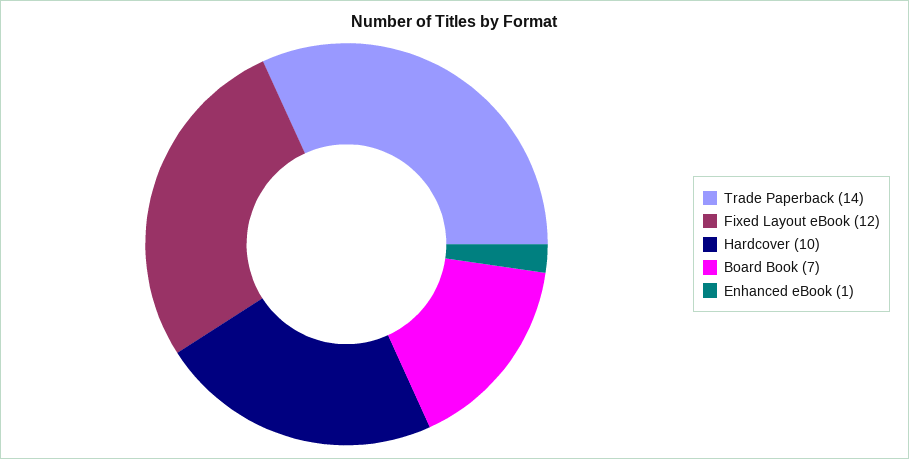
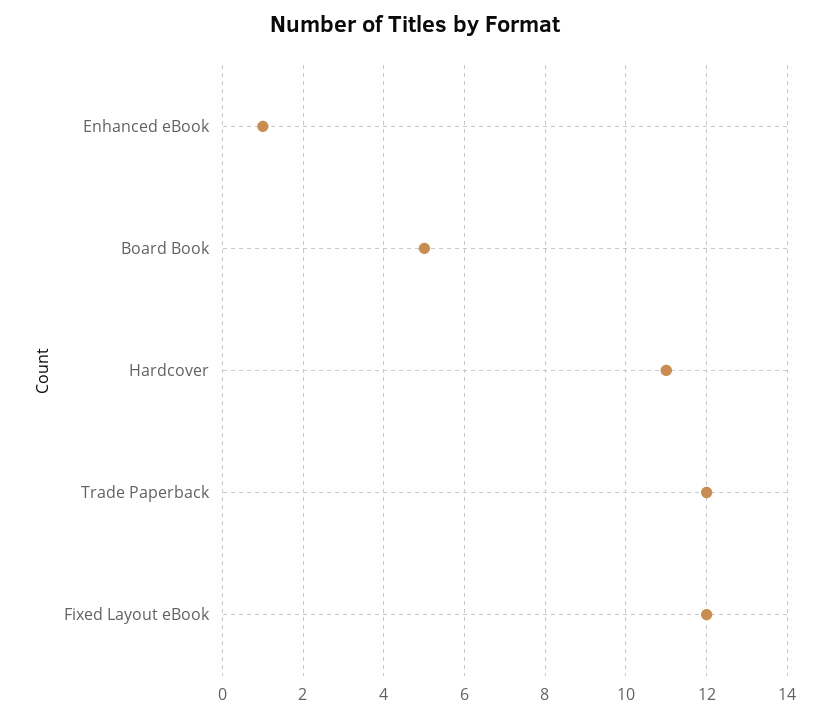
  {
-   "Trade Paperback": 14,
+   "Trade Paperback": 12,
    "Fixed Layout eBook": 12,
-   "Hardcover": 10,
+   "Hardcover": 11,
-   "Board Book": 7,
+   "Board Book": 5,
    "Enhanced eBook": 1
  }

